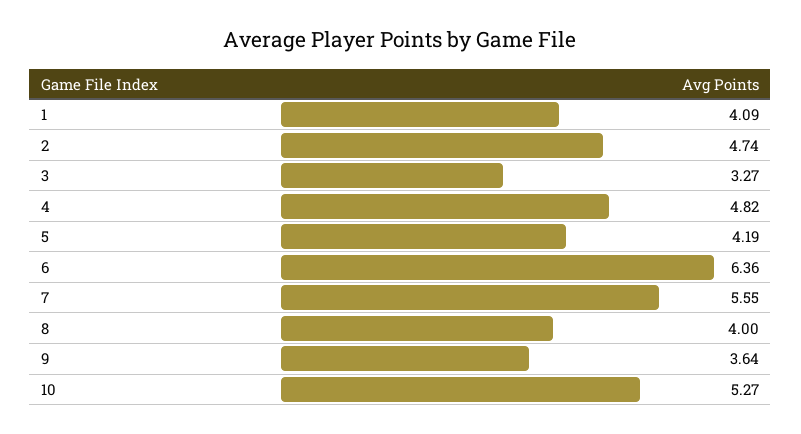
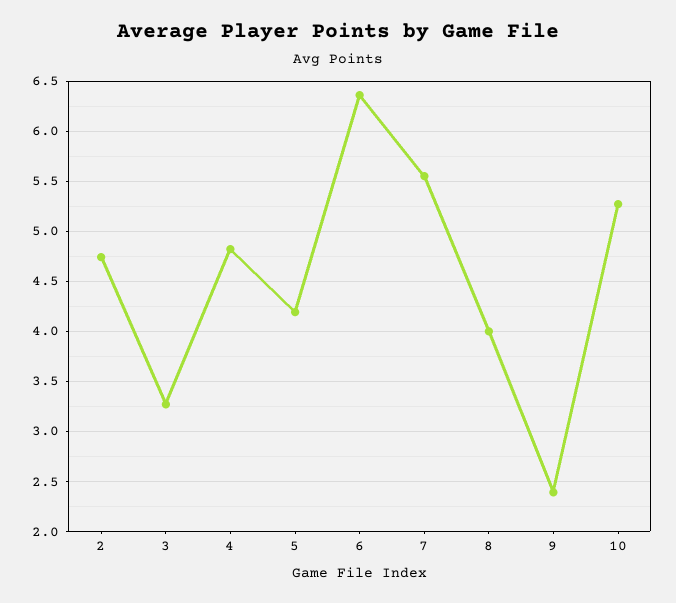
  {
-   "1": 4.09,
    "2": 4.74,
    "3": 3.27,
    "4": 4.82,
    "5": 4.19,
    "6": 6.36,
    "7": 5.55,
    "8": 4,
-   "9": 3.64,
+   "9": 2.4,
    "10": 5.27
  }

